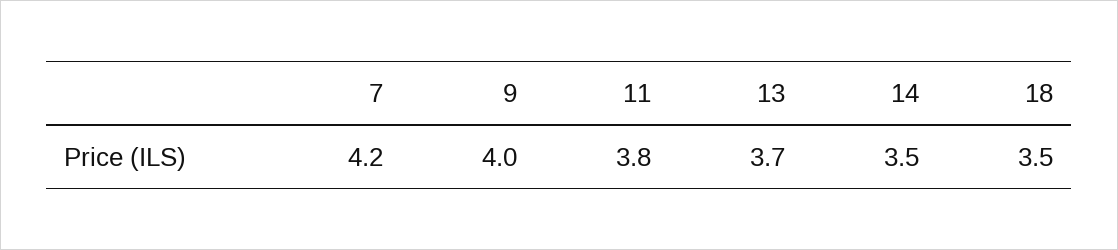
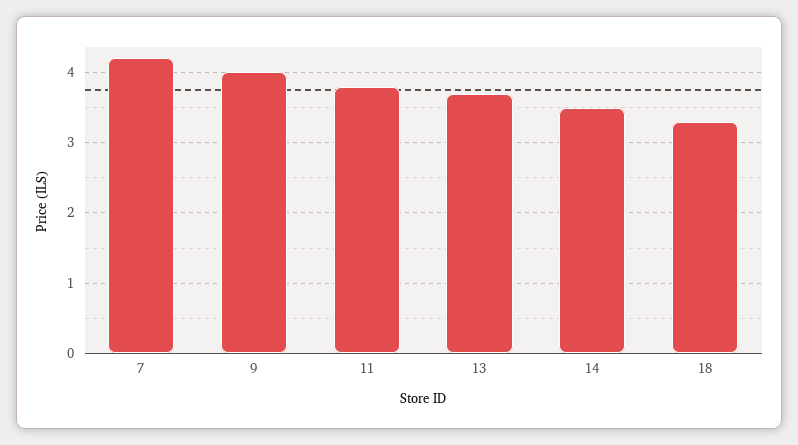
  {
    "7": 4.2,
    "9": 4,
    "11": 3.8,
    "13": 3.7,
    "14": 3.5,
-   "18": 3.5
+   "18": 3.3
  }

